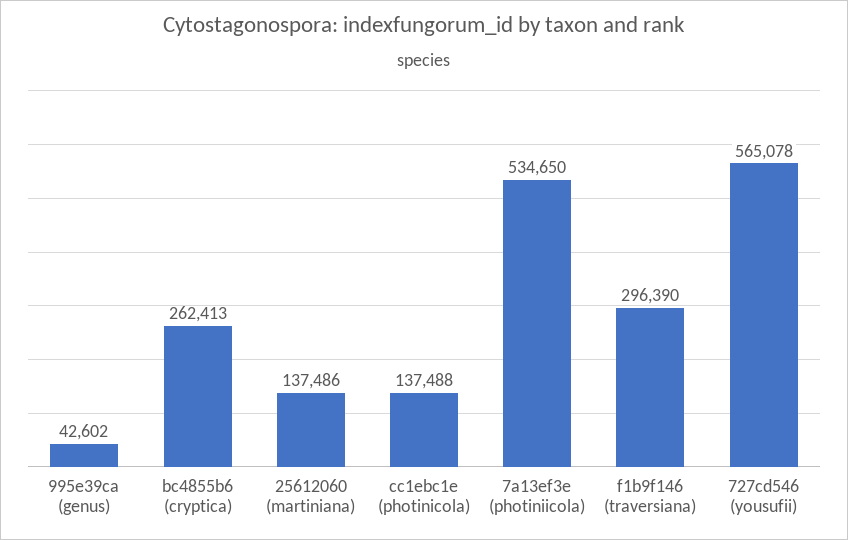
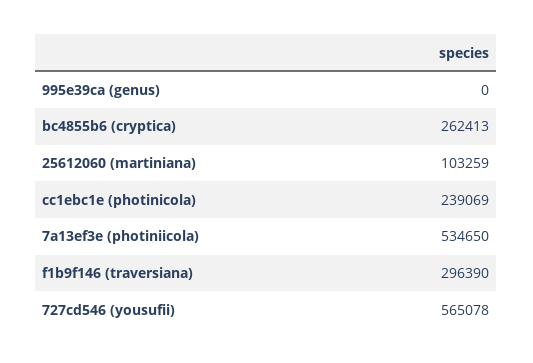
  {
-   "995e39ca (genus)": 42602,
+   "995e39ca (genus)": 0,
    "bc4855b6 (cryptica)": 262413,
-   "25612060 (martiniana)": 137486,
+   "25612060 (martiniana)": 103259,
-   "cc1ebc1e (photinicola)": 137488,
+   "cc1ebc1e (photinicola)": 239069,
    "7a13ef3e (photiniicola)": 534650,
    "f1b9f146 (traversiana)": 296390,
    "727cd546 (yousufii)": 565078
  }

